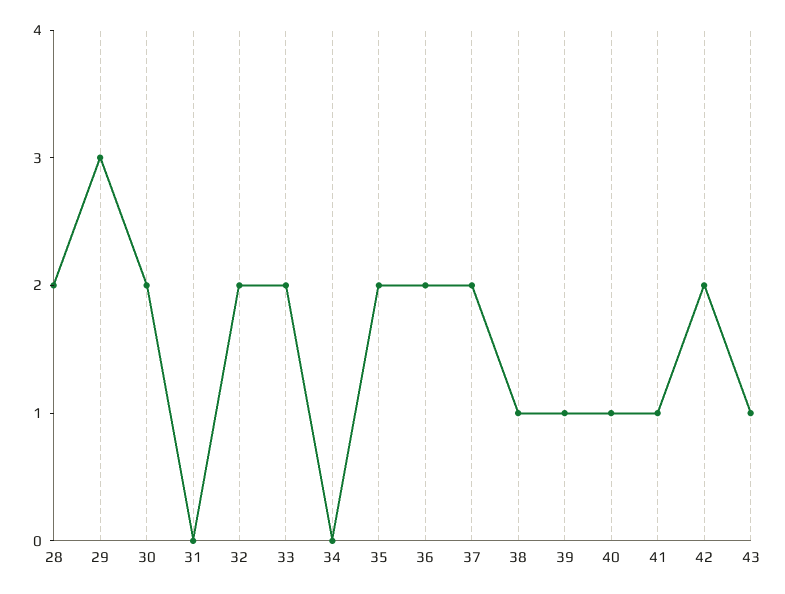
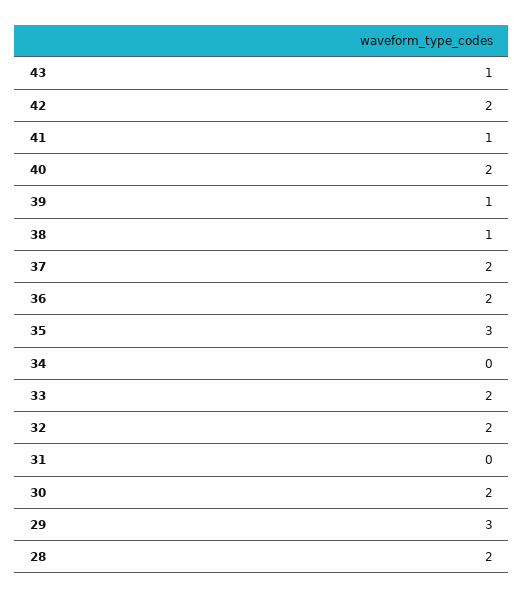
  {
    "28": 2,
    "29": 3,
    "30": 2,
    "31": 0,
    "32": 2,
    "33": 2,
    "34": 0,
-   "35": 2,
+   "35": 3,
    "36": 2,
    "37": 2,
    "38": 1,
    "39": 1,
-   "40": 1,
+   "40": 2,
    "41": 1,
    "42": 2,
    "43": 1
  }

